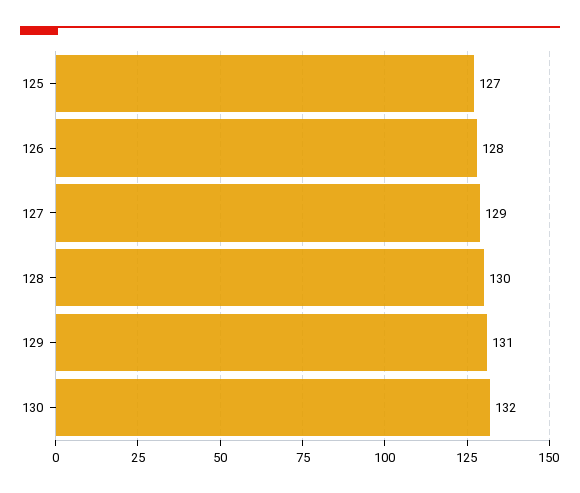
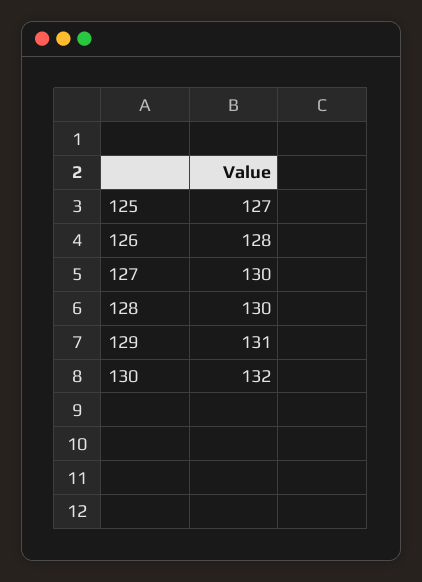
  {
    "125": 127,
    "126": 128,
-   "127": 129,
+   "127": 130,
    "128": 130,
    "129": 131,
    "130": 132
  }

